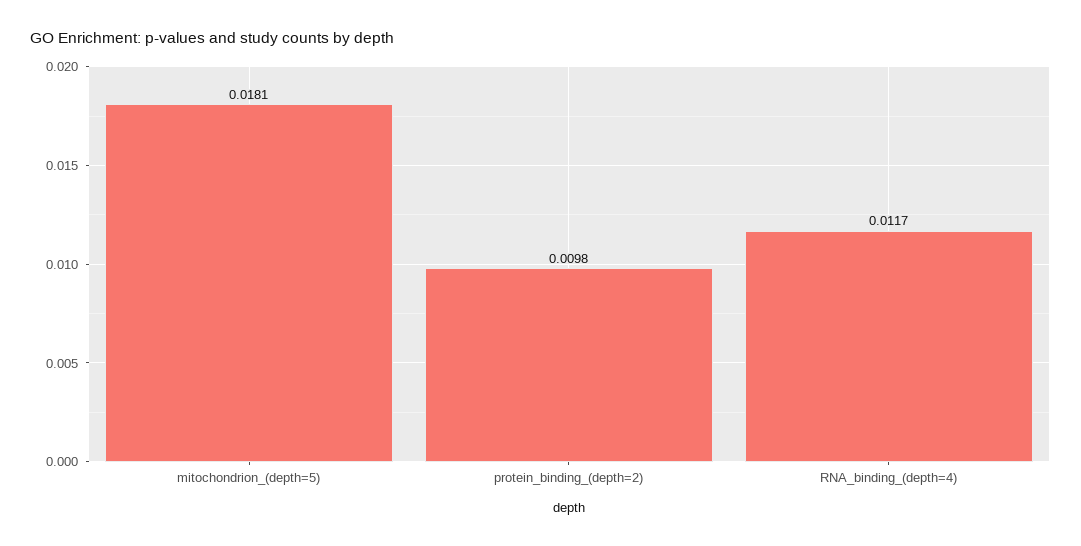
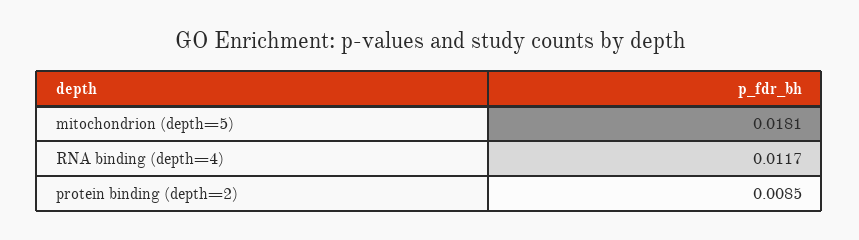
  {
    "mitochondrion_(depth=5)": 0.0181,
-   "protein_binding_(depth=2)": 0.0098,
+   "protein_binding_(depth=2)": 0.0085,
    "RNA_binding_(depth=4)": 0.0117
  }

